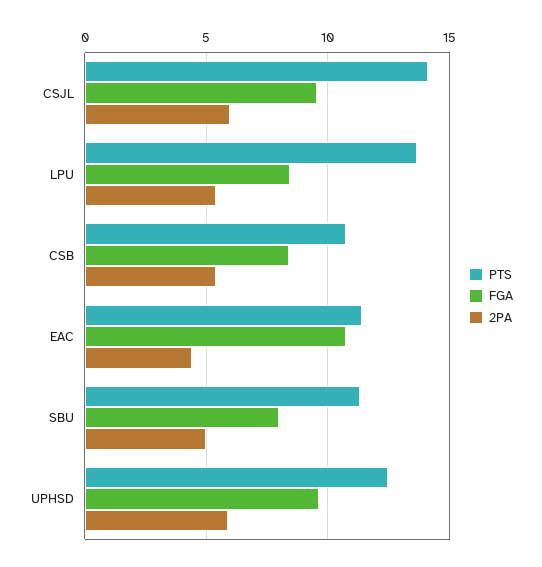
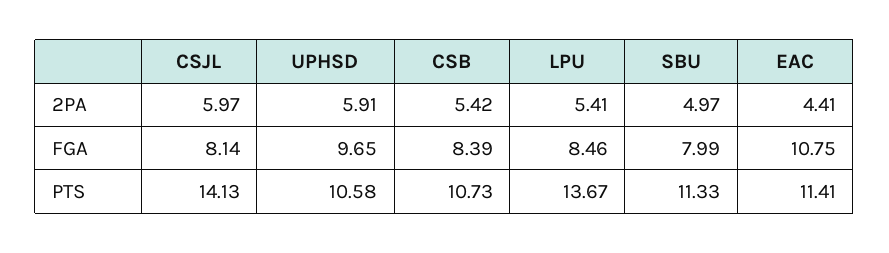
  {
    "PTS": {
      "CSJL": 14.13,
      "LPU": 13.67,
      "CSB": 10.73,
      "EAC": 11.41,
      "SBU": 11.33,
-     "UPHSD": 12.5
+     "UPHSD": 10.58
    },
    "FGA": {
-     "CSJL": 9.5,
+     "CSJL": 8.14,
      "LPU": 8.46,
      "CSB": 8.39,
      "EAC": 10.75,
      "SBU": 7.99,
      "UPHSD": 9.65
    },
    "2PA": {
      "CSJL": 5.97,
      "LPU": 5.41,
      "CSB": 5.42,
      "EAC": 4.41,
      "SBU": 4.97,
      "UPHSD": 5.91
    }
  }

